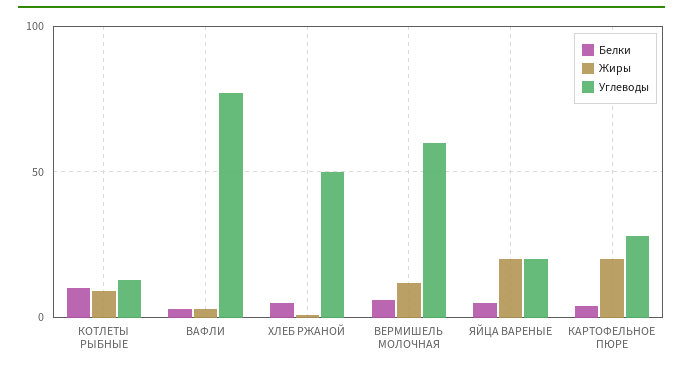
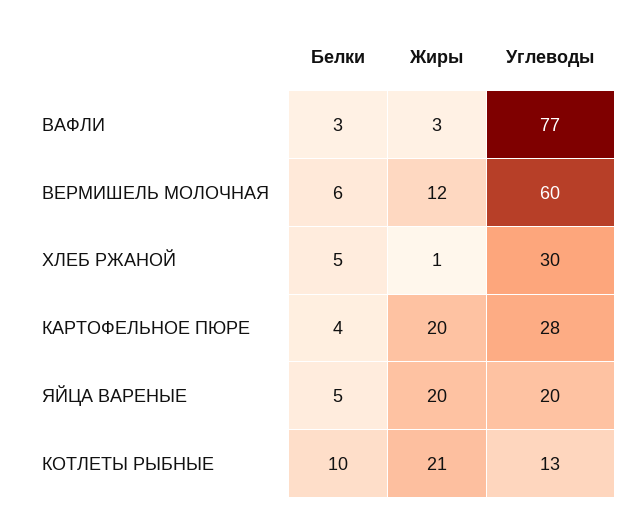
  {
    "Белки": {
      "КОТЛЕТЫ РЫБНЫЕ": 10,
      "ВАФЛИ": 3,
      "ХЛЕБ РЖАНОЙ": 5,
      "ВЕРМИШЕЛЬ МОЛОЧНАЯ": 6,
      "ЯЙЦА ВАРЕНЫЕ": 5,
      "КАРТОФЕЛЬНОЕ ПЮРЕ": 4
    },
    "Жиры": {
-     "КОТЛЕТЫ РЫБНЫЕ": 10,
+     "КОТЛЕТЫ РЫБНЫЕ": 21,
      "ВАФЛИ": 3,
      "ХЛЕБ РЖАНОЙ": 1,
      "ВЕРМИШЕЛЬ МОЛОЧНАЯ": 12,
      "ЯЙЦА ВАРЕНЫЕ": 20,
      "КАРТОФЕЛЬНОЕ ПЮРЕ": 20
    },
    "Углеводы": {
      "КОТЛЕТЫ РЫБНЫЕ": 13,
      "ВАФЛИ": 77,
-     "ХЛЕБ РЖАНОЙ": 50,
+     "ХЛЕБ РЖАНОЙ": 30,
      "ВЕРМИШЕЛЬ МОЛОЧНАЯ": 60,
      "ЯЙЦА ВАРЕНЫЕ": 20,
      "КАРТОФЕЛЬНОЕ ПЮРЕ": 28
    }
  }

